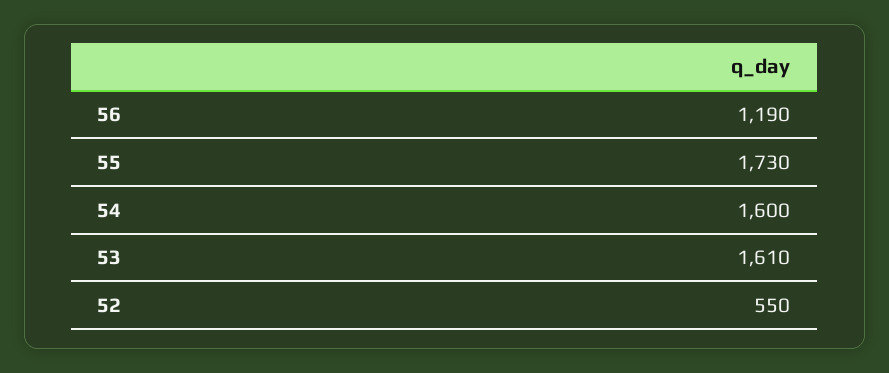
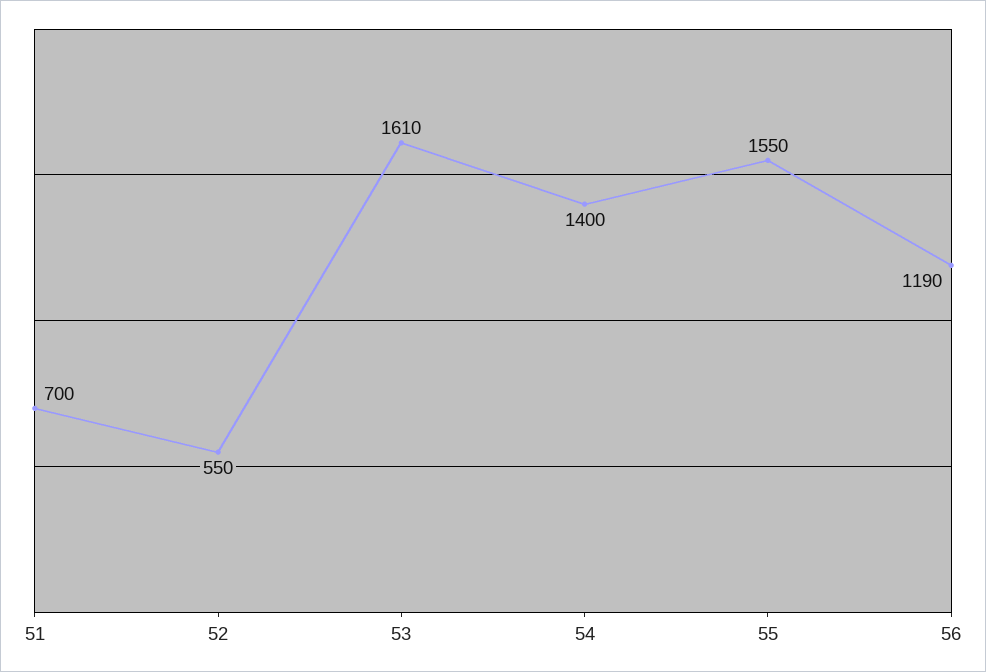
  {
    "56": 1190,
-   "55": 1730,
+   "55": 1550,
-   "54": 1600,
+   "54": 1400,
    "53": 1610,
-   "52": 550
+   "52": 550,
+   "51": 700
  }

